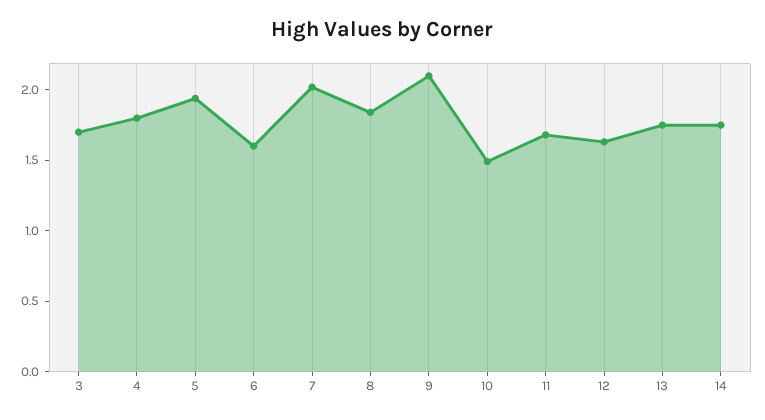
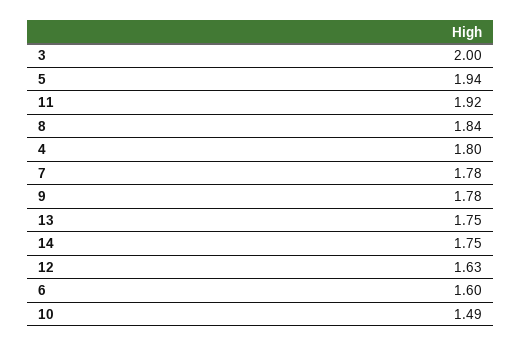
  {
-   "3": 1.7,
+   "3": 2,
    "4": 1.8,
    "5": 1.94,
    "6": 1.6,
-   "7": 2,
+   "7": 1.78,
    "8": 1.84,
-   "9": 2.1,
+   "9": 1.78,
    "10": 1.49,
-   "11": 1.7,
+   "11": 1.92,
    "12": 1.63,
    "13": 1.75,
    "14": 1.75
  }

